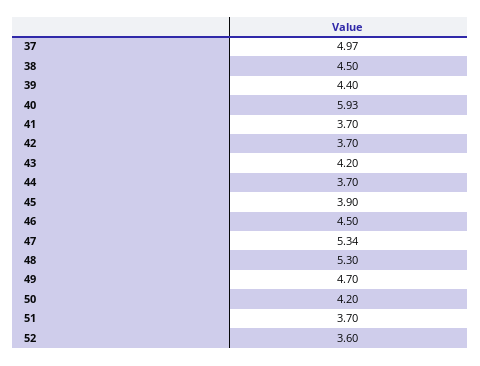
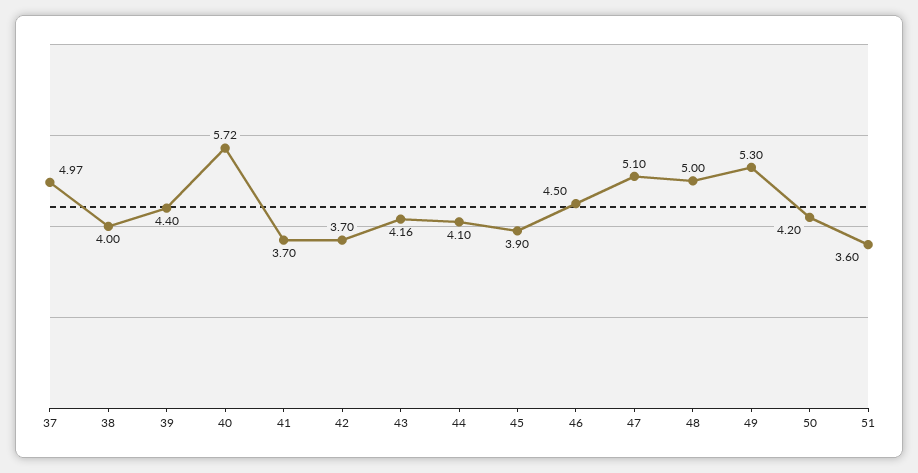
  {
    "37": 4.97,
-   "38": 4.5,
+   "38": 4,
    "39": 4.4,
-   "40": 5.93,
+   "40": 5.72,
    "41": 3.7,
    "42": 3.7,
-   "43": 4.2,
+   "43": 4.16,
-   "44": 3.7,
+   "44": 4.1,
    "45": 3.9,
    "46": 4.5,
-   "47": 5.34,
+   "47": 5.1,
-   "48": 5.3,
+   "48": 5,
-   "49": 4.7,
+   "49": 5.3,
    "50": 4.2,
-   "51": 3.7,
+   "51": 3.6
-   "52": 3.6
  }

